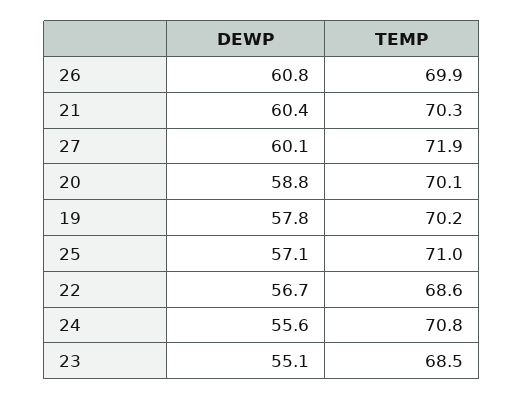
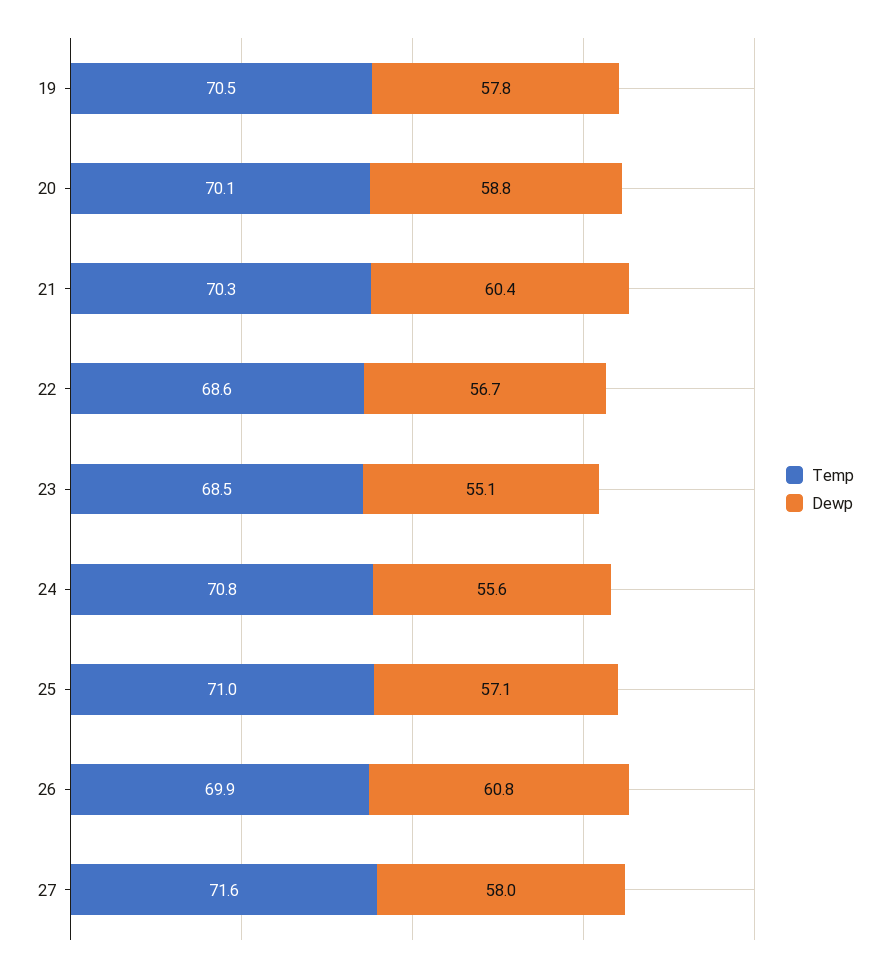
  {
    "DEWP": {
      "26": 60.8,
      "21": 60.4,
-     "27": 60.1,
+     "27": 58,
      "20": 58.8,
      "19": 57.8,
      "25": 57.1,
      "22": 56.7,
      "24": 55.6,
      "23": 55.1
    },
    "TEMP": {
      "26": 69.9,
      "21": 70.3,
-     "27": 71.9,
+     "27": 71.6,
      "20": 70.1,
-     "19": 70.2,
+     "19": 70.5,
      "25": 71,
      "22": 68.6,
      "24": 70.8,
      "23": 68.5
    }
  }

